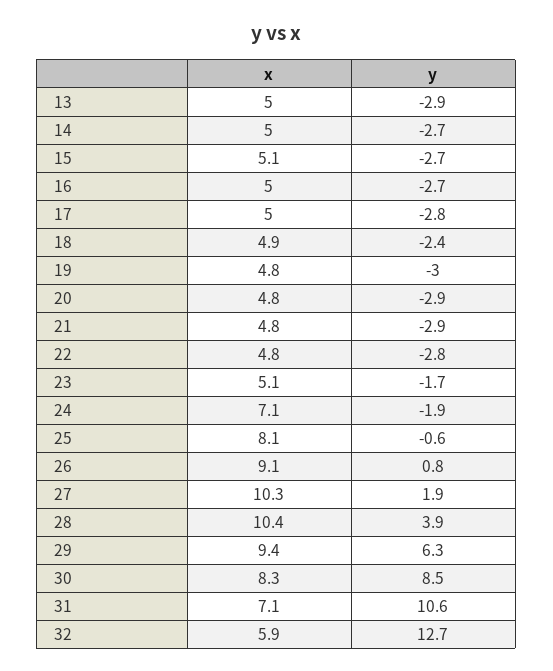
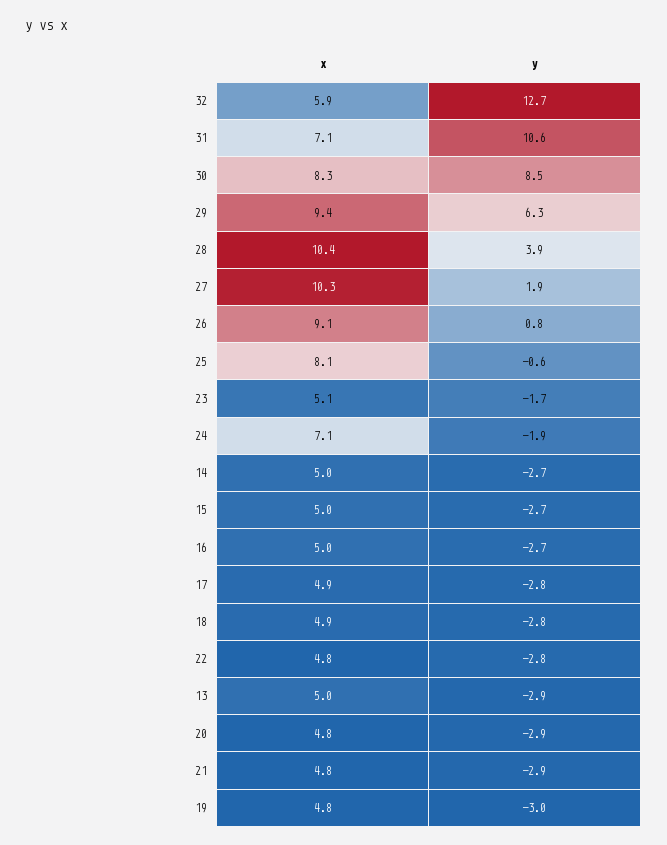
  {
    "x": {
      "13": 5,
      "14": 5,
-     "15": 5.1,
+     "15": 5,
      "16": 5,
-     "17": 5,
+     "17": 4.9,
      "18": 4.9,
      "19": 4.8,
      "20": 4.8,
      "21": 4.8,
      "22": 4.8,
      "23": 5.1,
      "24": 7.1,
      "25": 8.1,
      "26": 9.1,
      "27": 10.3,
      "28": 10.4,
      "29": 9.4,
      "30": 8.3,
      "31": 7.1,
      "32": 5.9
    },
    "y": {
      "13": -2.9,
      "14": -2.7,
      "15": -2.7,
      "16": -2.7,
      "17": -2.8,
-     "18": -2.4,
+     "18": -2.8,
      "19": -3,
      "20": -2.9,
      "21": -2.9,
      "22": -2.8,
      "23": -1.7,
      "24": -1.9,
      "25": -0.6,
      "26": 0.8,
      "27": 1.9,
      "28": 3.9,
      "29": 6.3,
      "30": 8.5,
      "31": 10.6,
      "32": 12.7
    }
  }

